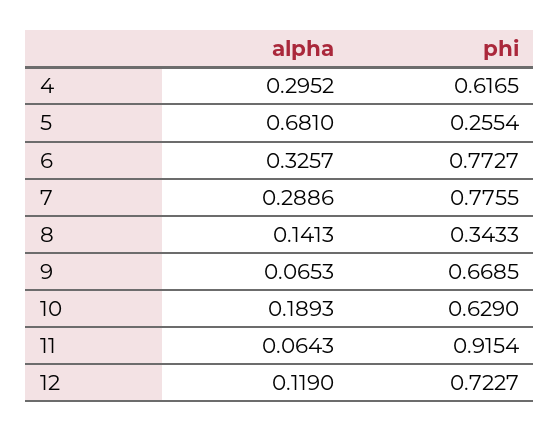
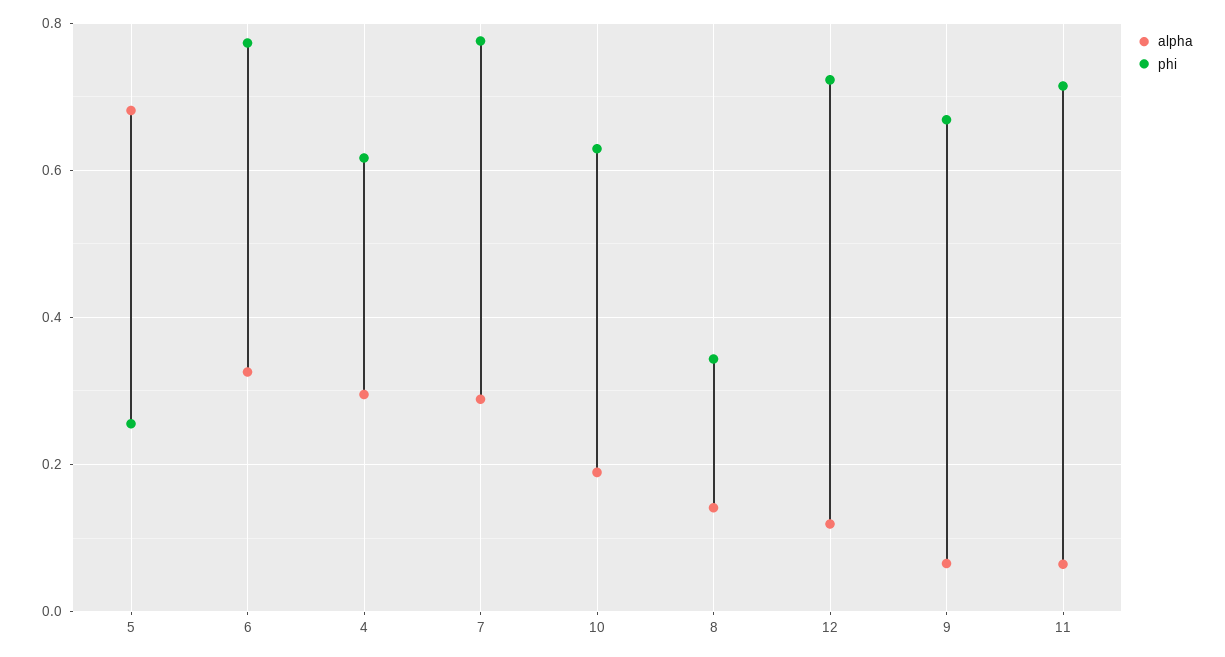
  {
    "alpha": {
      "4": 0.2952,
      "5": 0.681,
      "6": 0.3257,
      "7": 0.2886,
      "8": 0.1413,
      "9": 0.0653,
      "10": 0.1893,
      "11": 0.0643,
      "12": 0.119
    },
    "phi": {
      "4": 0.6165,
      "5": 0.2554,
      "6": 0.7727,
      "7": 0.7755,
      "8": 0.3433,
      "9": 0.6685,
      "10": 0.629,
-     "11": 0.9154,
+     "11": 0.72,
      "12": 0.7227
    }
  }

